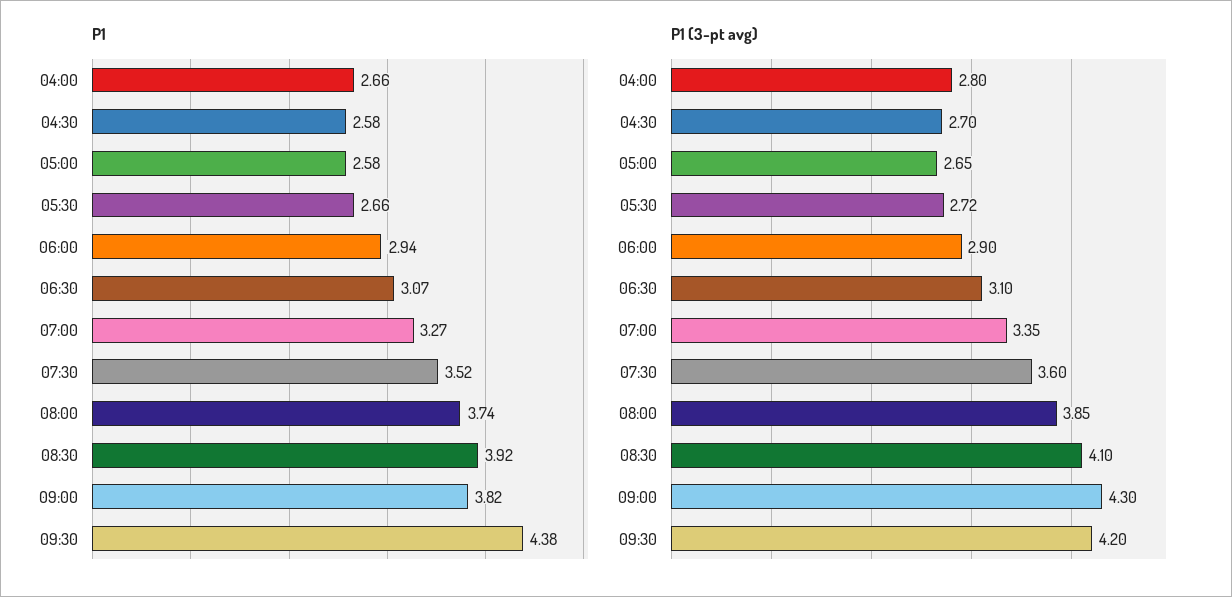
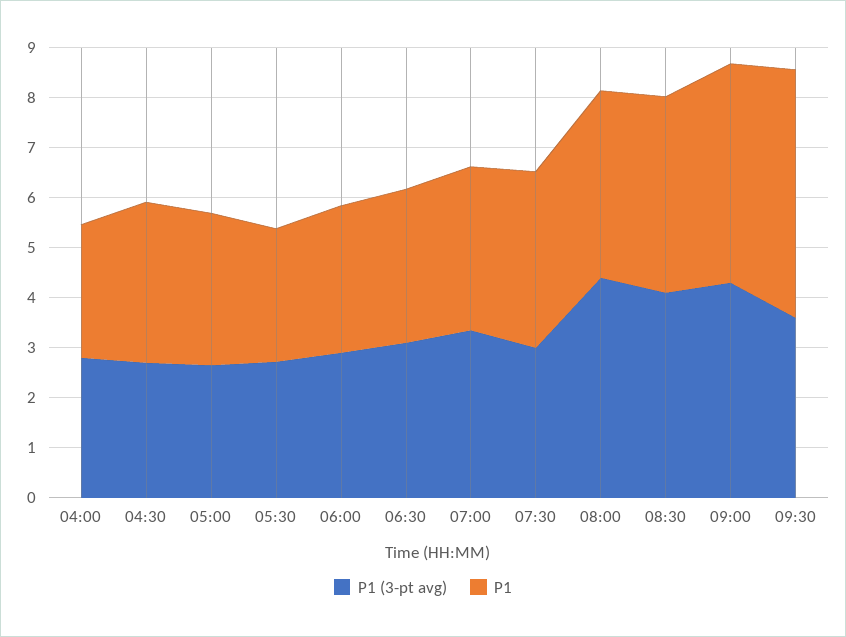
  {
    "P1": {
      "04:00": 2.66,
-     "04:30": 2.58,
+     "04:30": 3.2,
-     "05:00": 2.58,
+     "05:00": 3,
      "05:30": 2.66,
      "06:00": 2.94,
      "06:30": 3.07,
      "07:00": 3.27,
      "07:30": 3.52,
      "08:00": 3.74,
      "08:30": 3.92,
-     "09:00": 3.82,
+     "09:00": 4.4,
-     "09:30": 4.38
+     "09:30": 5
    },
    "P1 (3-pt avg)": {
      "04:00": 2.8,
      "04:30": 2.7,
      "05:00": 2.65,
      "05:30": 2.72,
      "06:00": 2.9,
      "06:30": 3.1,
      "07:00": 3.35,
-     "07:30": 3.6,
+     "07:30": 3,
-     "08:00": 3.85,
+     "08:00": 4.4,
      "08:30": 4.1,
      "09:00": 4.3,
-     "09:30": 4.2
+     "09:30": 3.6
    }
  }

